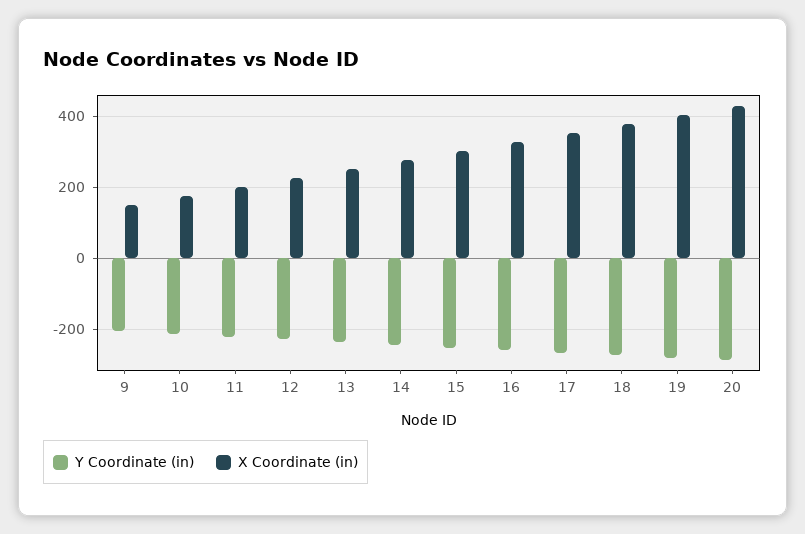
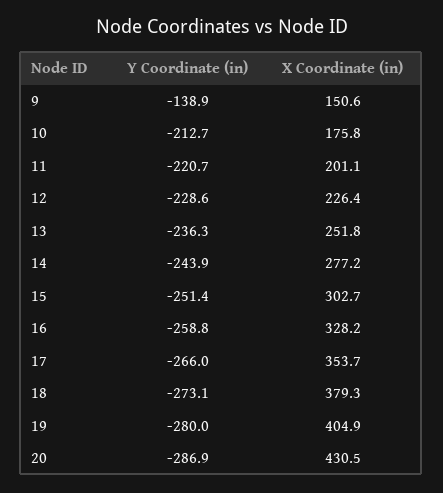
  {
    "Y Coordinate (in)": {
-     "9": -200,
+     "9": -138.9,
      "10": -212.7,
      "11": -220.7,
      "12": -228.6,
      "13": -236.3,
      "14": -243.9,
      "15": -251.4,
      "16": -258.8,
      "17": -266,
      "18": -273.1,
      "19": -280,
      "20": -286.9
    },
    "X Coordinate (in)": {
      "9": 150.6,
      "10": 175.8,
      "11": 201.1,
      "12": 226.4,
      "13": 251.8,
      "14": 277.2,
      "15": 302.7,
      "16": 328.2,
      "17": 353.7,
      "18": 379.3,
      "19": 404.9,
      "20": 430.5
    }
  }

